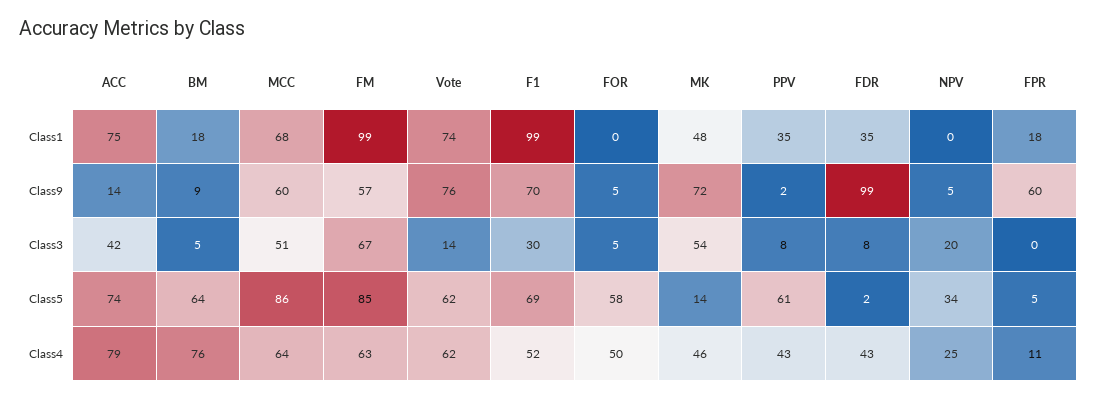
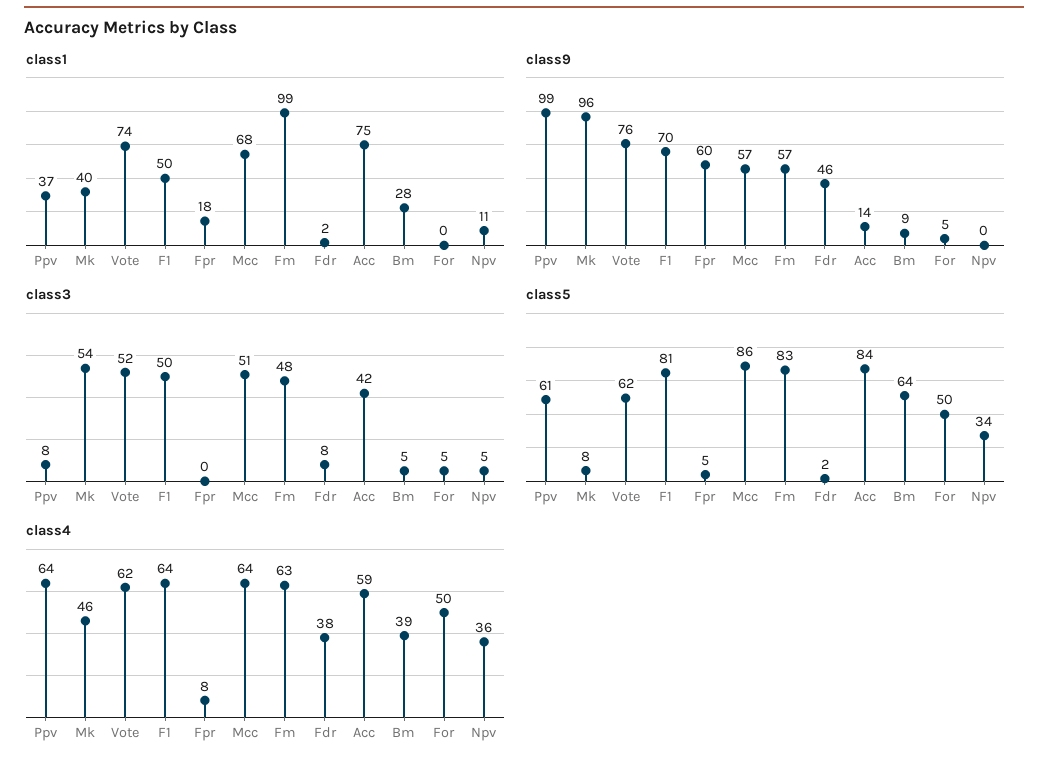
  {
    "Class1": {
      "ACC": 75,
-     "BM": 18,
+     "BM": 28,
      "MCC": 68,
      "FM": 99,
      "Vote": 74,
-     "F1": 99,
+     "F1": 50,
      "FOR": 0,
-     "MK": 48,
+     "MK": 40,
-     "PPV": 35,
+     "PPV": 37,
-     "FDR": 35,
+     "FDR": 2,
-     "NPV": 0,
+     "NPV": 11,
      "FPR": 18
    },
    "Class9": {
      "ACC": 14,
      "BM": 9,
-     "MCC": 60,
+     "MCC": 57,
      "FM": 57,
      "Vote": 76,
      "F1": 70,
      "FOR": 5,
-     "MK": 72,
+     "MK": 96,
-     "PPV": 2,
+     "PPV": 99,
-     "FDR": 99,
+     "FDR": 46,
-     "NPV": 5,
+     "NPV": 0,
      "FPR": 60
    },
    "Class3": {
      "ACC": 42,
      "BM": 5,
      "MCC": 51,
-     "FM": 67,
+     "FM": 48,
-     "Vote": 14,
+     "Vote": 52,
-     "F1": 30,
+     "F1": 50,
      "FOR": 5,
      "MK": 54,
      "PPV": 8,
      "FDR": 8,
-     "NPV": 20,
+     "NPV": 5,
      "FPR": 0
    },
    "Class5": {
-     "ACC": 74,
+     "ACC": 84,
      "BM": 64,
      "MCC": 86,
-     "FM": 85,
+     "FM": 83,
      "Vote": 62,
-     "F1": 69,
+     "F1": 81,
-     "FOR": 58,
+     "FOR": 50,
-     "MK": 14,
+     "MK": 8,
      "PPV": 61,
      "FDR": 2,
      "NPV": 34,
      "FPR": 5
    },
    "Class4": {
-     "ACC": 79,
+     "ACC": 59,
-     "BM": 76,
+     "BM": 39,
      "MCC": 64,
      "FM": 63,
      "Vote": 62,
-     "F1": 52,
+     "F1": 64,
      "FOR": 50,
      "MK": 46,
-     "PPV": 43,
+     "PPV": 64,
-     "FDR": 43,
+     "FDR": 38,
-     "NPV": 25,
+     "NPV": 36,
-     "FPR": 11
+     "FPR": 8
    }
  }

